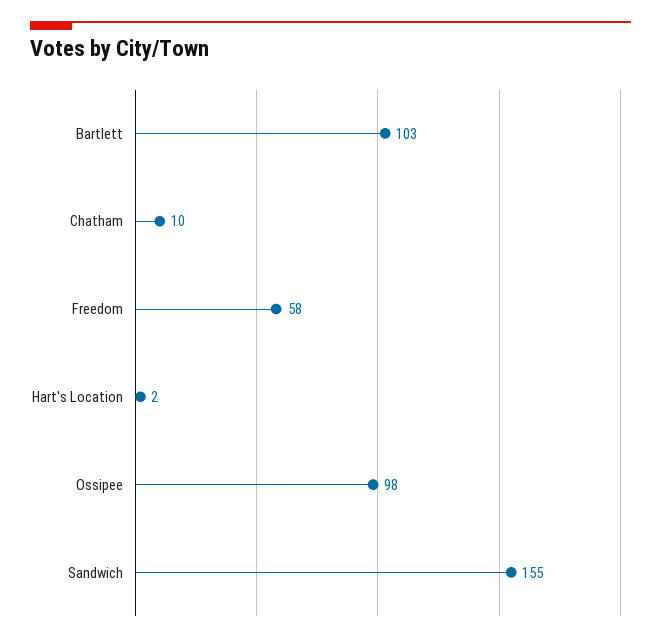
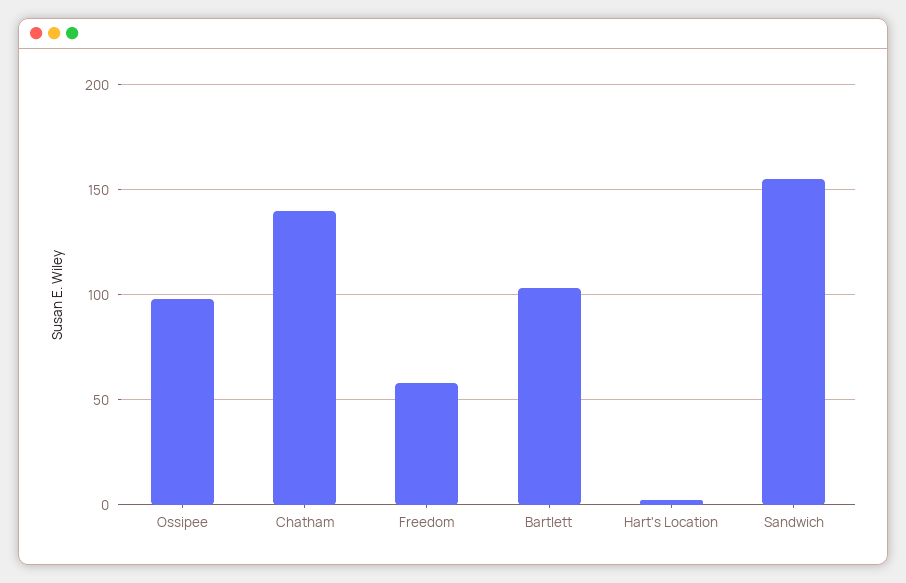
  {
    "Bartlett": 103,
-   "Chatham": 10,
+   "Chatham": 140,
    "Freedom": 58,
    "Hart's Location": 2,
    "Ossipee": 98,
    "Sandwich": 155
  }

